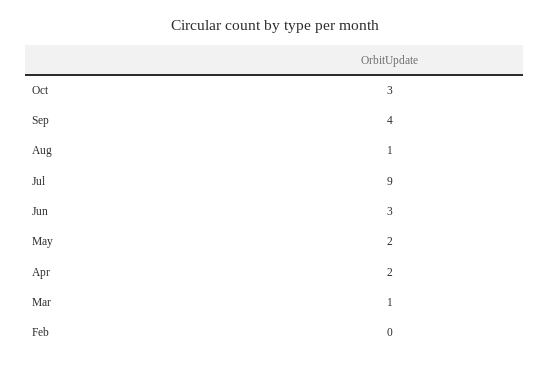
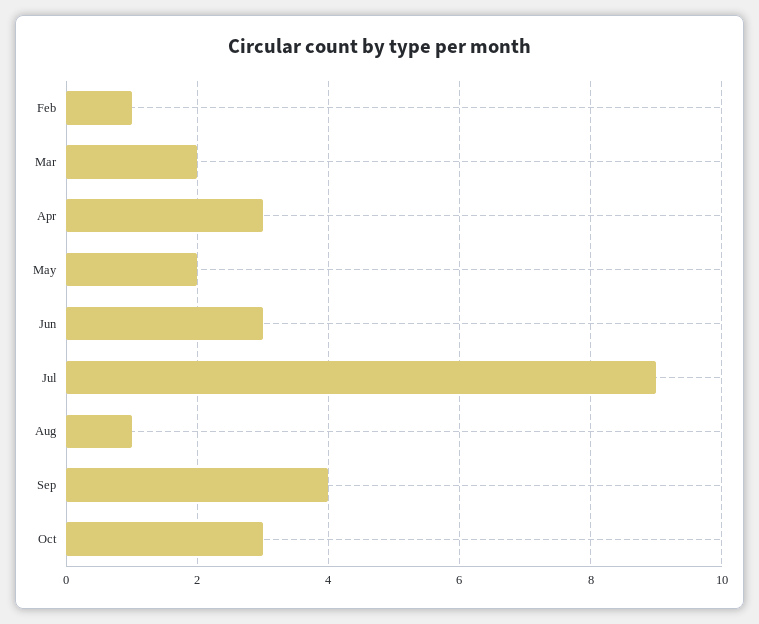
  {
    "Oct": 3,
    "Sep": 4,
    "Aug": 1,
    "Jul": 9,
    "Jun": 3,
    "May": 2,
-   "Apr": 2,
+   "Apr": 3,
-   "Mar": 1,
+   "Mar": 2,
-   "Feb": 0
+   "Feb": 1
  }

